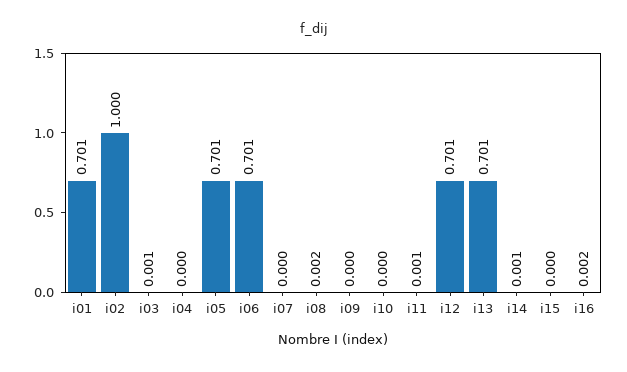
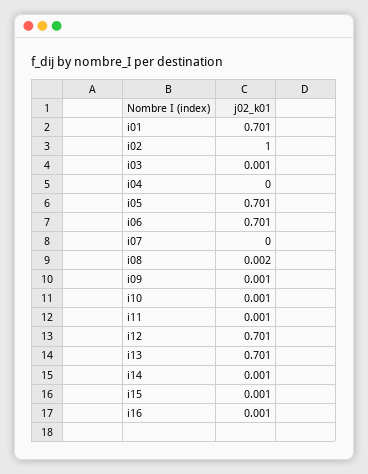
  {
    "i01": 0.701,
    "i02": 1,
    "i03": 0.001,
    "i04": 0,
    "i05": 0.701,
    "i06": 0.701,
    "i07": 0,
    "i08": 0.002,
-   "i09": 0,
+   "i09": 0.001,
-   "i10": 0,
+   "i10": 0.001,
    "i11": 0.001,
    "i12": 0.701,
    "i13": 0.701,
    "i14": 0.001,
-   "i15": 0,
+   "i15": 0.001,
-   "i16": 0.002
+   "i16": 0.001
  }

